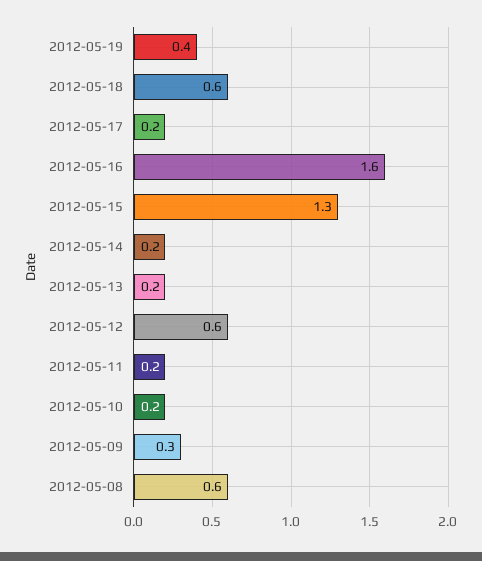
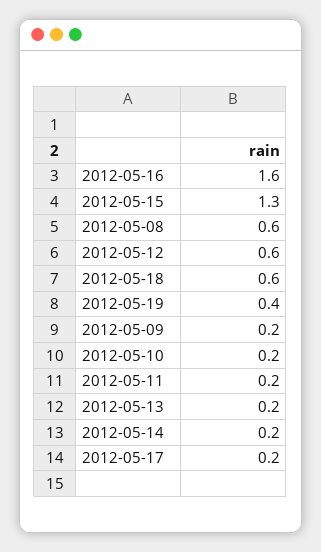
  {
    "2012-05-19": 0.4,
    "2012-05-18": 0.6,
    "2012-05-17": 0.2,
    "2012-05-16": 1.6,
    "2012-05-15": 1.3,
    "2012-05-14": 0.2,
    "2012-05-13": 0.2,
    "2012-05-12": 0.6,
    "2012-05-11": 0.2,
    "2012-05-10": 0.2,
-   "2012-05-09": 0.3,
+   "2012-05-09": 0.2,
    "2012-05-08": 0.6
  }

